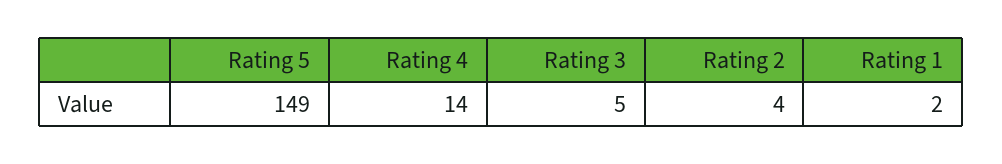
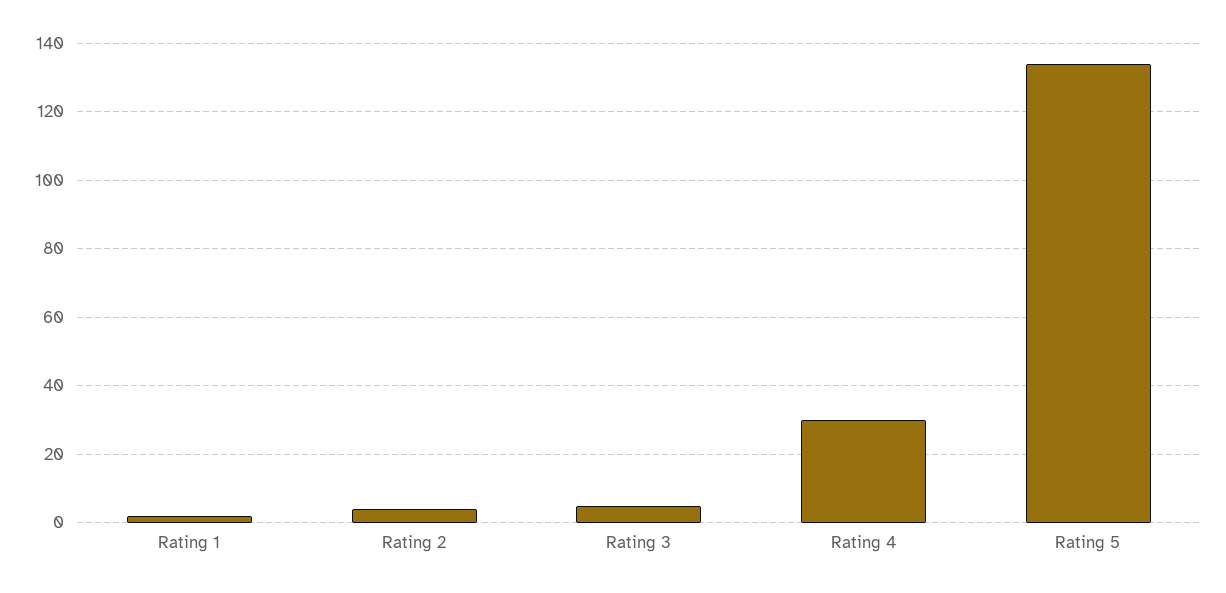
  {
-   "Rating 5": 149,
+   "Rating 5": 135,
-   "Rating 4": 14,
+   "Rating 4": 30,
    "Rating 3": 5,
    "Rating 2": 4,
    "Rating 1": 2
  }

